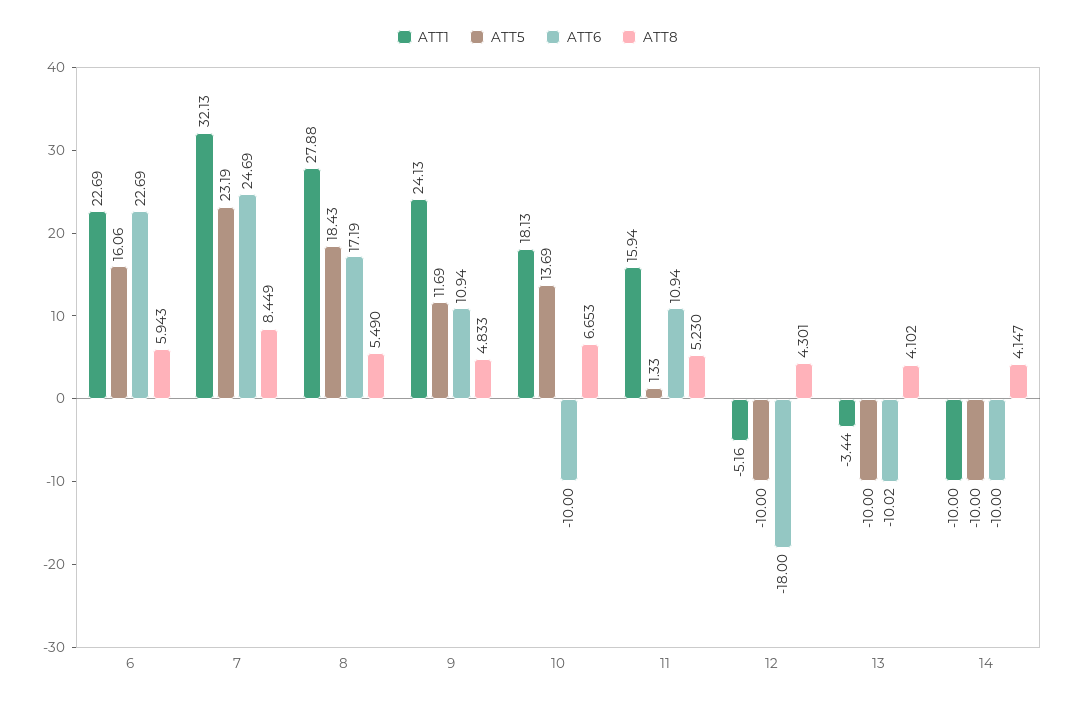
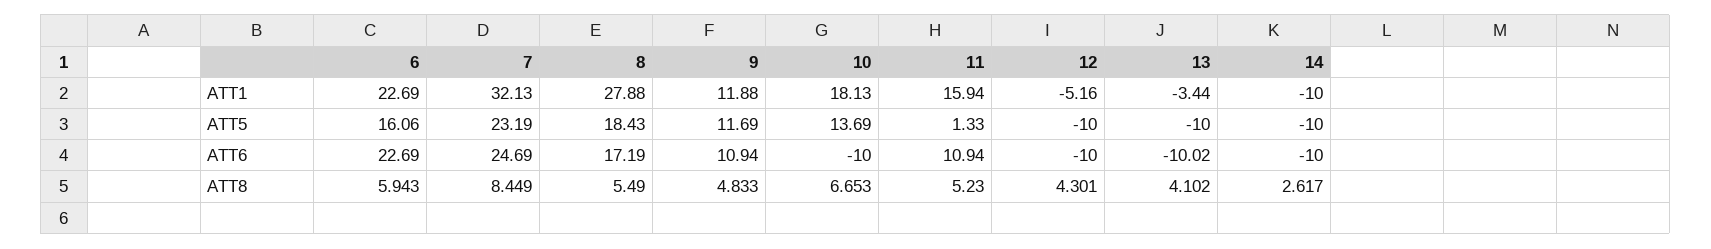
  {
    "ATT1": {
      "6": 22.69,
      "7": 32.13,
      "8": 27.88,
-     "9": 24.13,
+     "9": 11.88,
      "10": 18.13,
      "11": 15.94,
      "12": -5.16,
      "13": -3.44,
      "14": -10
    },
    "ATT5": {
      "6": 16.06,
      "7": 23.19,
      "8": 18.43,
      "9": 11.69,
      "10": 13.69,
      "11": 1.33,
      "12": -10,
      "13": -10,
      "14": -10
    },
    "ATT6": {
      "6": 22.69,
      "7": 24.69,
      "8": 17.19,
      "9": 10.94,
      "10": -10,
      "11": 10.94,
-     "12": -18,
+     "12": -10,
      "13": -10.02,
      "14": -10
    },
    "ATT8": {
      "6": 5.943,
      "7": 8.449,
      "8": 5.49,
      "9": 4.833,
      "10": 6.653,
      "11": 5.23,
      "12": 4.301,
      "13": 4.102,
-     "14": 4.147
+     "14": 2.617
    }
  }

